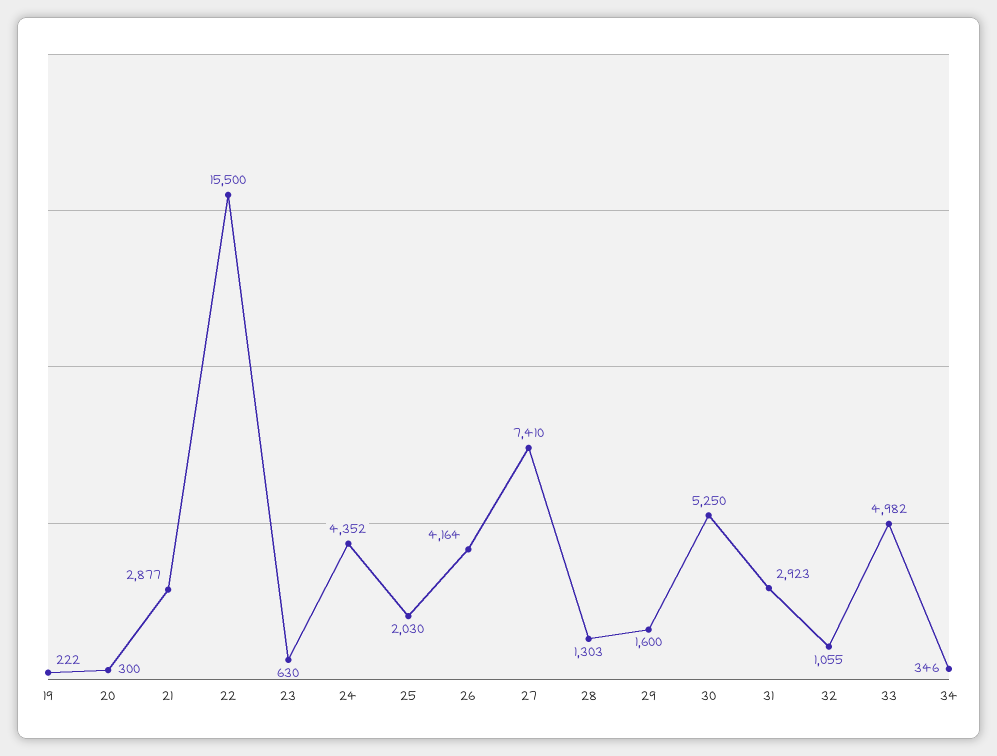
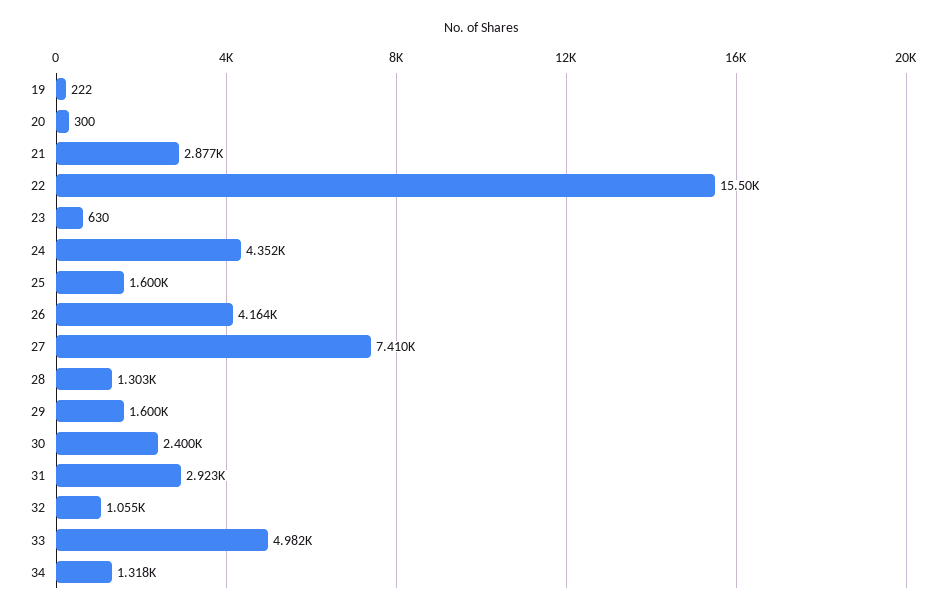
  {
    "19": 222,
    "20": 300,
    "21": 2877,
    "22": 15500,
    "23": 630,
    "24": 4352,
-   "25": 2030,
+   "25": 1600,
    "26": 4164,
    "27": 7410,
    "28": 1303,
    "29": 1600,
-   "30": 5250,
+   "30": 2400,
    "31": 2923,
    "32": 1055,
    "33": 4982,
-   "34": 346
+   "34": 1318
  }

